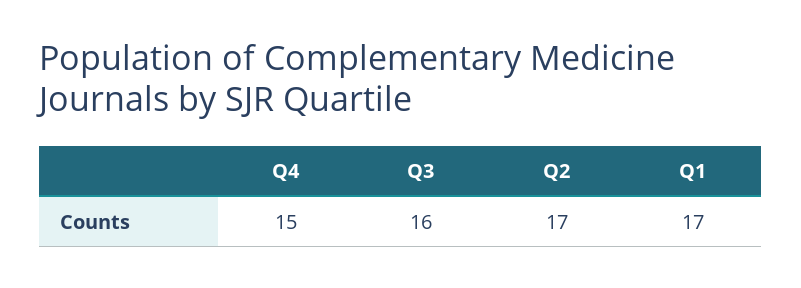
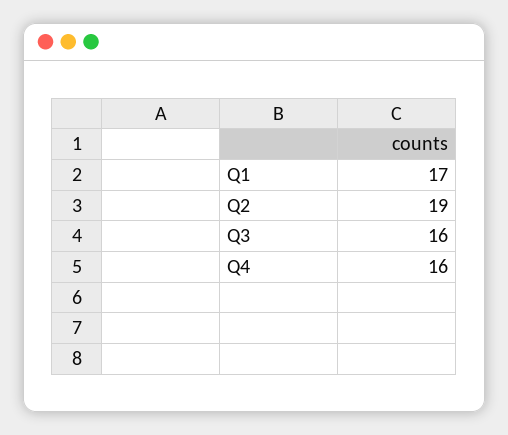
  {
-   "Q4": 15,
+   "Q4": 16,
    "Q3": 16,
-   "Q2": 17,
+   "Q2": 19,
    "Q1": 17
  }

